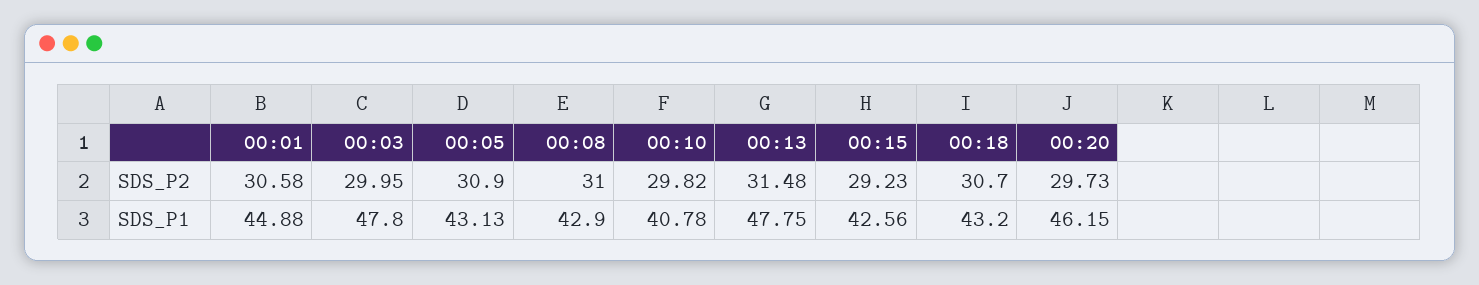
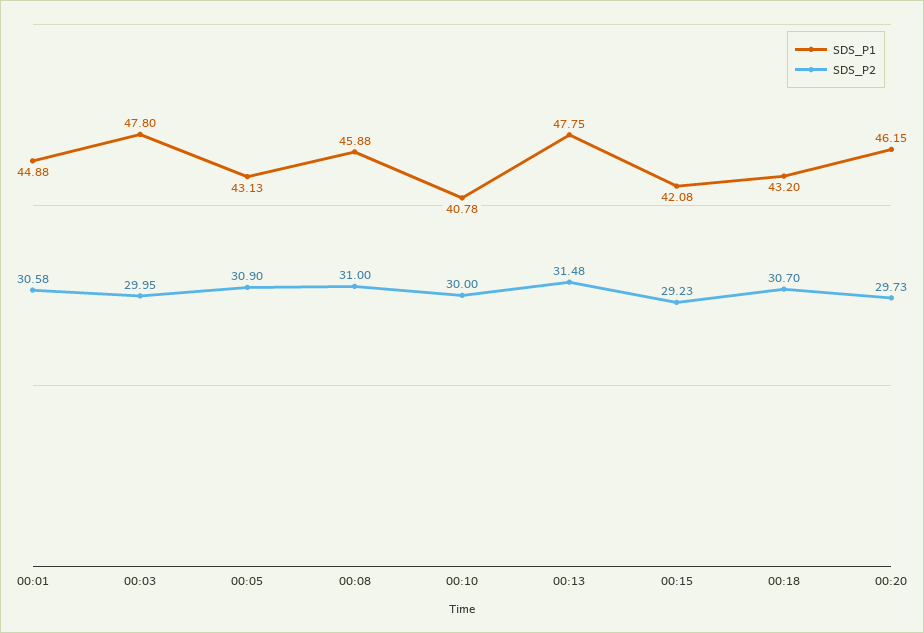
  {
    "SDS_P2": {
      "00:01": 30.58,
      "00:03": 29.95,
      "00:05": 30.9,
      "00:08": 31,
-     "00:10": 29.82,
+     "00:10": 30,
      "00:13": 31.48,
      "00:15": 29.23,
      "00:18": 30.7,
      "00:20": 29.73
    },
    "SDS_P1": {
      "00:01": 44.88,
      "00:03": 47.8,
      "00:05": 43.13,
-     "00:08": 42.9,
+     "00:08": 45.88,
      "00:10": 40.78,
      "00:13": 47.75,
-     "00:15": 42.56,
+     "00:15": 42.08,
      "00:18": 43.2,
      "00:20": 46.15
    }
  }

